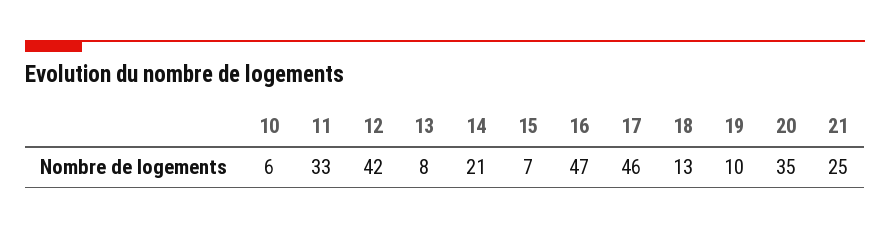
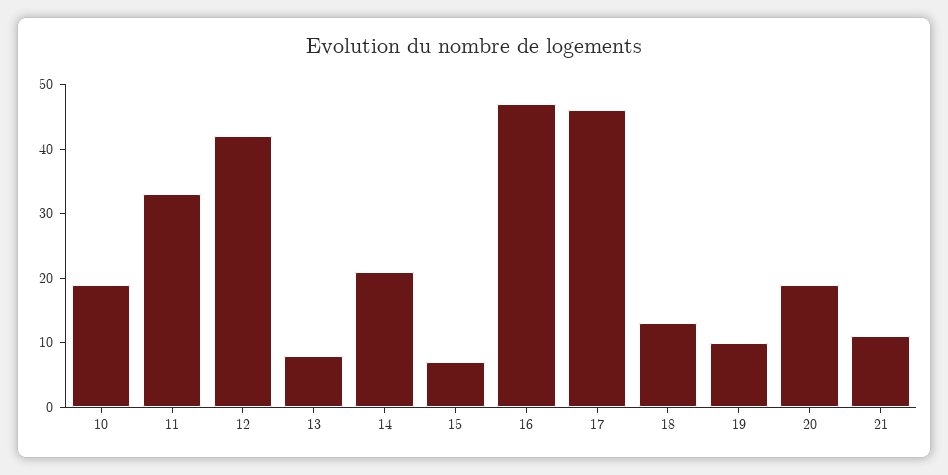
  {
-   "10": 6,
+   "10": 20,
    "11": 33,
    "12": 42,
    "13": 8,
    "14": 21,
    "15": 7,
    "16": 47,
    "17": 46,
    "18": 13,
    "19": 10,
-   "20": 35,
+   "20": 20,
-   "21": 25
+   "21": 10
  }

